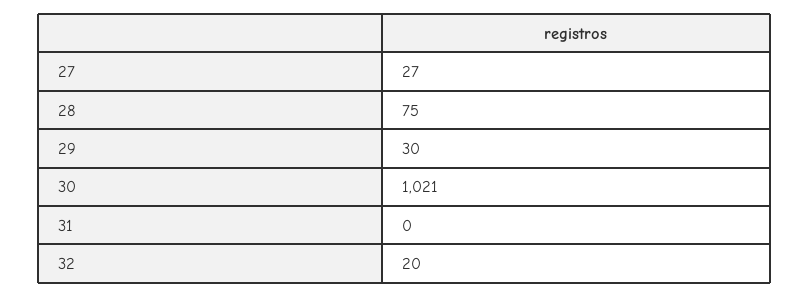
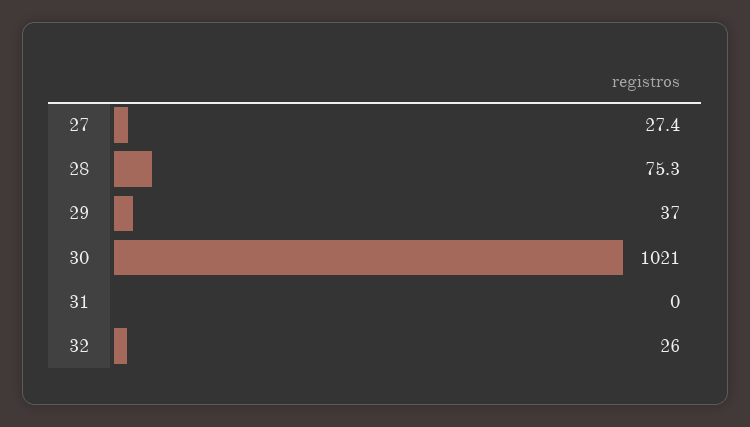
  {
    "27": 27.4,
    "28": 75.3,
-   "29": 30,
+   "29": 37,
    "30": 1021,
    "31": 0,
-   "32": 20
+   "32": 26
  }

